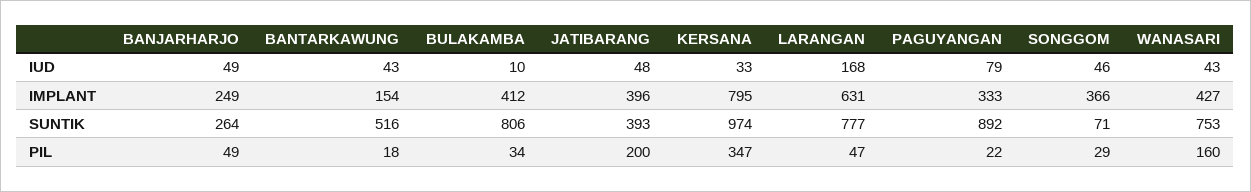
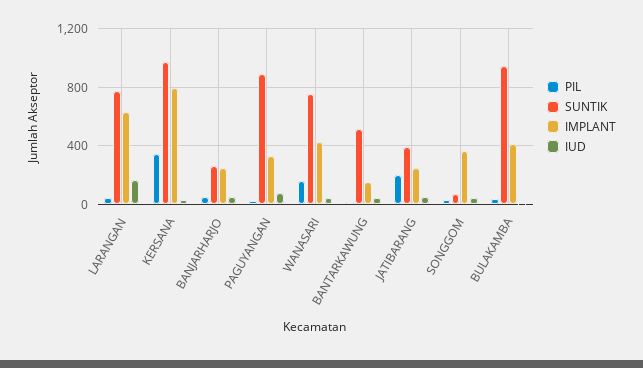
  {
    "IUD": {
      "BANJARHARJO": 49,
      "BANTARKAWUNG": 43,
      "BULAKAMBA": 10,
      "JATIBARANG": 48,
      "KERSANA": 33,
      "LARANGAN": 168,
      "PAGUYANGAN": 79,
      "SONGGOM": 46,
      "WANASARI": 43
    },
    "IMPLANT": {
      "BANJARHARJO": 249,
      "BANTARKAWUNG": 154,
      "BULAKAMBA": 412,
-     "JATIBARANG": 396,
+     "JATIBARANG": 250,
      "KERSANA": 795,
      "LARANGAN": 631,
      "PAGUYANGAN": 333,
      "SONGGOM": 366,
      "WANASARI": 427
    },
    "SUNTIK": {
      "BANJARHARJO": 264,
      "BANTARKAWUNG": 516,
-     "BULAKAMBA": 806,
+     "BULAKAMBA": 950,
      "JATIBARANG": 393,
      "KERSANA": 974,
      "LARANGAN": 777,
      "PAGUYANGAN": 892,
      "SONGGOM": 71,
      "WANASARI": 753
    },
    "PIL": {
      "BANJARHARJO": 49,
      "BANTARKAWUNG": 18,
      "BULAKAMBA": 34,
      "JATIBARANG": 200,
      "KERSANA": 347,
      "LARANGAN": 47,
      "PAGUYANGAN": 22,
      "SONGGOM": 29,
      "WANASARI": 160
    }
  }

